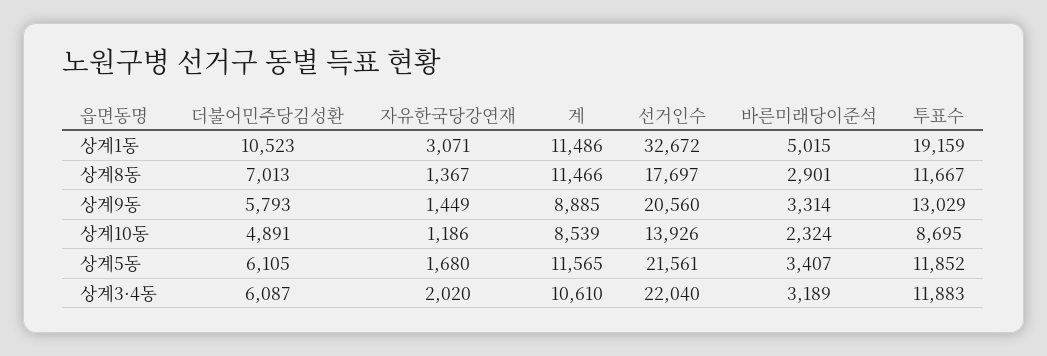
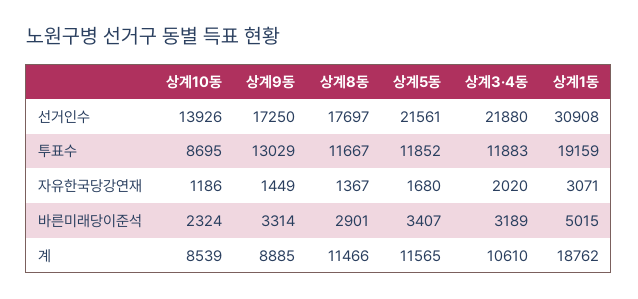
  {
-   "더불어민주당김성환": {
-     "상계1동": 10523,
-     "상계8동": 7013,
-     "상계9동": 5793,
-     "상계10동": 4891,
-     "상계5동": 6105,
-     "상계3·4동": 6087
-   },
    "자유한국당강연재": {
      "상계1동": 3071,
      "상계8동": 1367,
      "상계9동": 1449,
      "상계10동": 1186,
      "상계5동": 1680,
      "상계3·4동": 2020
    },
    "계": {
-     "상계1동": 11486,
+     "상계1동": 18762,
      "상계8동": 11466,
      "상계9동": 8885,
      "상계10동": 8539,
      "상계5동": 11565,
      "상계3·4동": 10610
    },
    "선거인수": {
-     "상계1동": 32672,
+     "상계1동": 30908,
      "상계8동": 17697,
-     "상계9동": 20560,
+     "상계9동": 17250,
      "상계10동": 13926,
      "상계5동": 21561,
-     "상계3·4동": 22040
+     "상계3·4동": 21880
    },
    "바른미래당이준석": {
      "상계1동": 5015,
      "상계8동": 2901,
      "상계9동": 3314,
      "상계10동": 2324,
      "상계5동": 3407,
      "상계3·4동": 3189
    },
    "투표수": {
      "상계1동": 19159,
      "상계8동": 11667,
      "상계9동": 13029,
      "상계10동": 8695,
      "상계5동": 11852,
      "상계3·4동": 11883
    }
  }

